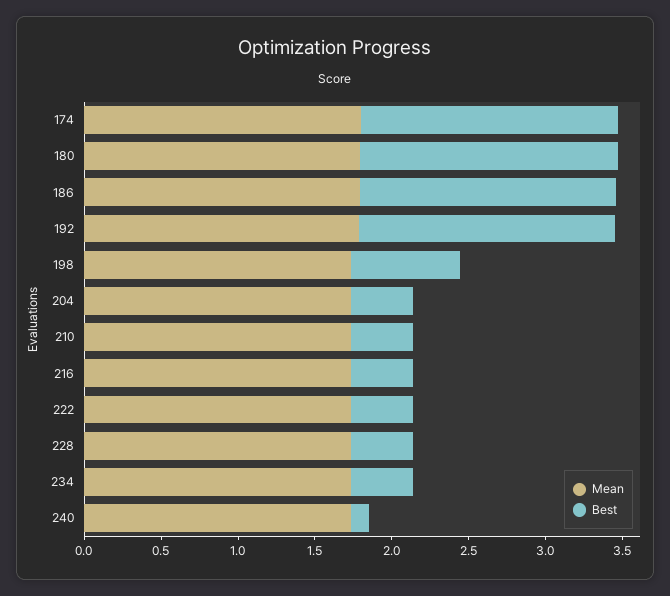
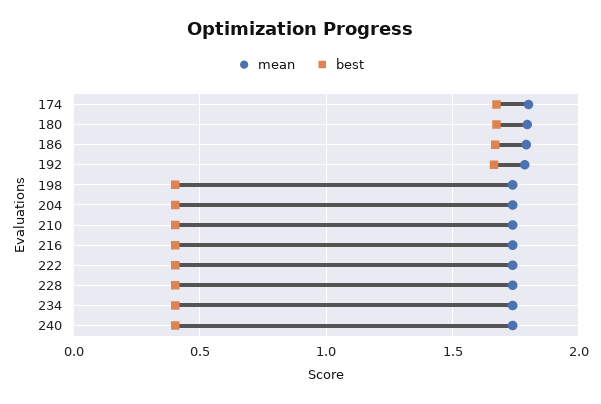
  {
    "Mean": {
      "174": 1.8,
      "180": 1.8,
      "186": 1.8,
      "192": 1.8,
      "198": 1.75,
      "204": 1.75,
      "210": 1.75,
      "216": 1.75,
      "222": 1.75,
      "228": 1.75,
      "234": 1.75,
      "240": 1.75
    },
    "Best": {
      "174": 1.65,
      "180": 1.65,
      "186": 1.65,
      "192": 1.65,
-     "198": 0.7,
+     "198": 0.4,
      "204": 0.4,
      "210": 0.4,
      "216": 0.4,
      "222": 0.4,
      "228": 0.4,
      "234": 0.4,
-     "240": 0.1
+     "240": 0.4
    }
  }

